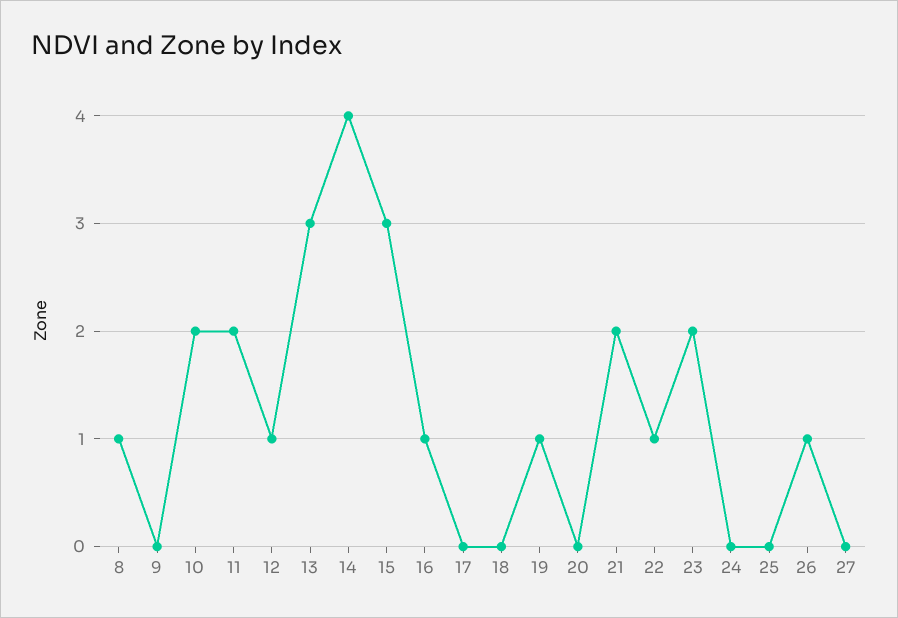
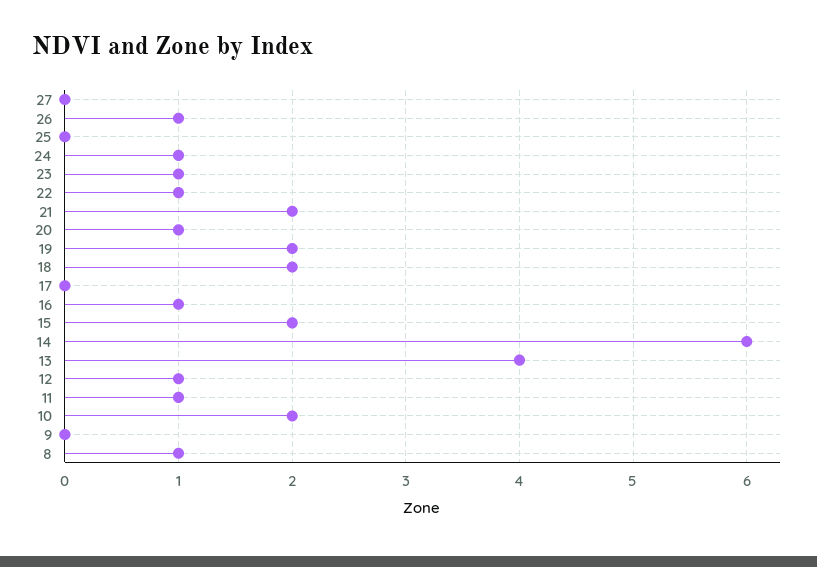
  {
    "8": 1,
    "9": 0,
    "10": 2,
-   "11": 2,
+   "11": 1,
    "12": 1,
-   "13": 3,
+   "13": 4,
-   "14": 4,
+   "14": 6,
-   "15": 3,
+   "15": 2,
    "16": 1,
    "17": 0,
-   "18": 0,
+   "18": 2,
-   "19": 1,
+   "19": 2,
-   "20": 0,
+   "20": 1,
    "21": 2,
    "22": 1,
-   "23": 2,
+   "23": 1,
-   "24": 0,
+   "24": 1,
    "25": 0,
    "26": 1,
    "27": 0
  }

